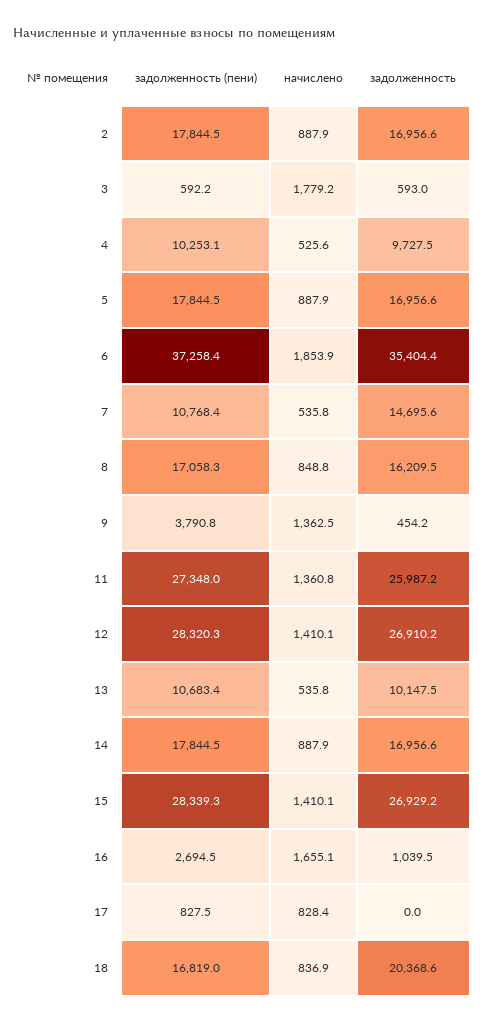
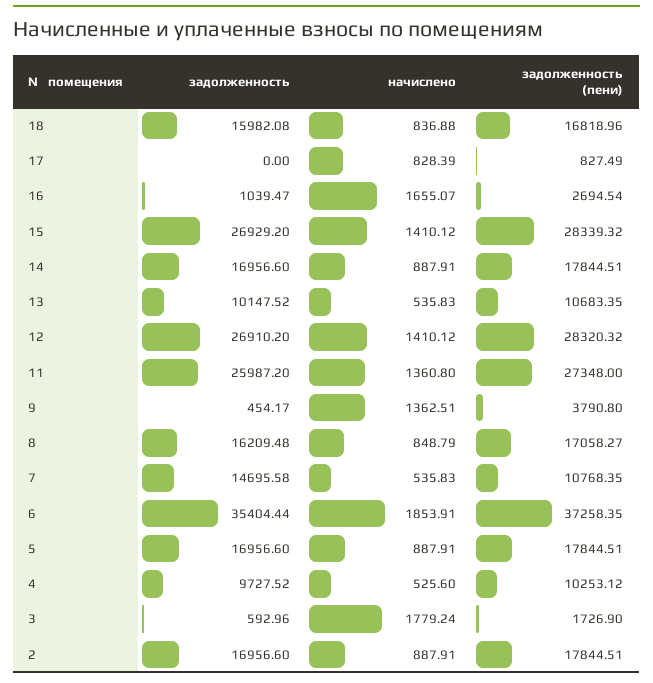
  {
    "задолженность (пени)": {
      "2": 17844.51,
-     "3": 592.2,
+     "3": 1726.9,
      "4": 10253.12,
      "5": 17844.51,
      "6": 37258.35,
      "7": 10768.35,
      "8": 17058.27,
      "9": 3790.8,
      "11": 27348,
      "12": 28320.32,
      "13": 10683.35,
      "14": 17844.51,
      "15": 28339.32,
      "16": 2694.54,
      "17": 827.49,
      "18": 16818.96
    },
    "начислено": {
      "2": 887.91,
      "3": 1779.24,
      "4": 525.6,
      "5": 887.91,
      "6": 1853.91,
      "7": 535.83,
      "8": 848.79,
      "9": 1362.51,
      "11": 1360.8,
      "12": 1410.12,
      "13": 535.83,
      "14": 887.91,
      "15": 1410.12,
      "16": 1655.07,
      "17": 828.39,
      "18": 836.88
    },
    "задолженность": {
      "2": 16956.6,
      "3": 592.96,
      "4": 9727.52,
      "5": 16956.6,
      "6": 35404.44,
      "7": 14695.58,
      "8": 16209.48,
      "9": 454.17,
      "11": 25987.2,
      "12": 26910.2,
      "13": 10147.52,
      "14": 16956.6,
      "15": 26929.2,
      "16": 1039.47,
      "17": 0,
-     "18": 20368.6
+     "18": 15982.08
    }
  }

